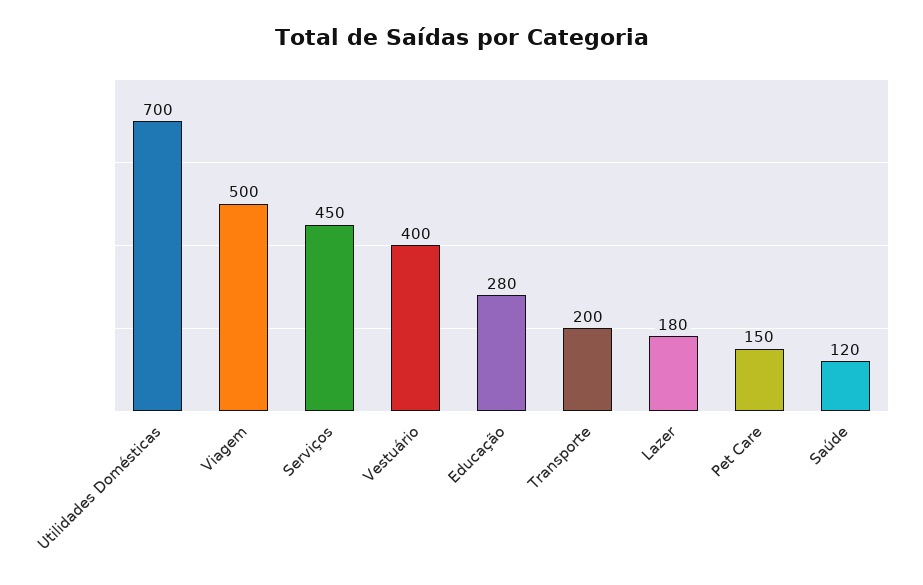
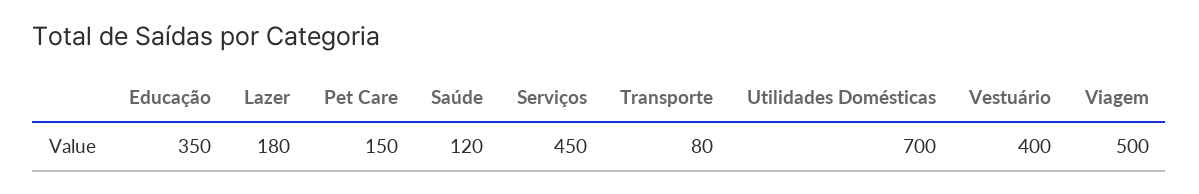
  {
    "Utilidades Domésticas": 700,
    "Viagem": 500,
    "Serviços": 450,
    "Vestuário": 400,
-   "Educação": 280,
+   "Educação": 350,
-   "Transporte": 200,
+   "Transporte": 80,
    "Lazer": 180,
    "Pet Care": 150,
    "Saúde": 120
  }

